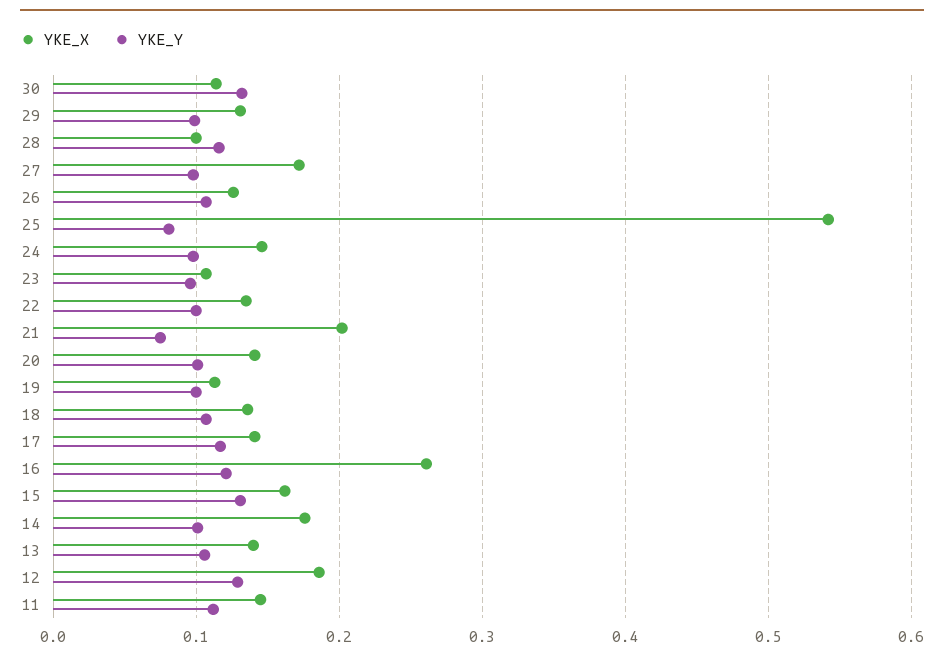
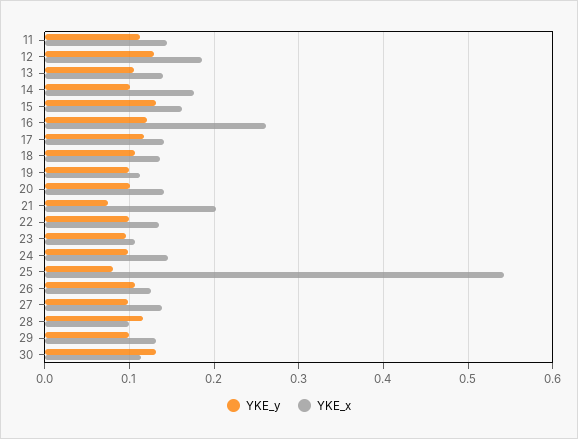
  {
    "YKE_X": {
      "30": 0.11,
      "29": 0.13,
      "28": 0.1,
-     "27": 0.17,
+     "27": 0.14,
      "26": 0.13,
      "25": 0.54,
      "24": 0.15,
      "23": 0.11,
      "22": 0.14,
      "21": 0.2,
      "20": 0.14,
      "19": 0.11,
      "18": 0.14,
      "17": 0.14,
      "16": 0.26,
      "15": 0.16,
      "14": 0.18,
      "13": 0.14,
      "12": 0.19,
      "11": 0.15
    },
    "YKE_Y": {
      "30": 0.13,
      "29": 0.1,
      "28": 0.12,
      "27": 0.1,
      "26": 0.11,
      "25": 0.08,
      "24": 0.1,
      "23": 0.1,
      "22": 0.1,
      "21": 0.08,
      "20": 0.1,
      "19": 0.1,
      "18": 0.11,
      "17": 0.12,
      "16": 0.12,
      "15": 0.13,
      "14": 0.1,
      "13": 0.11,
      "12": 0.13,
      "11": 0.11
    }
  }

